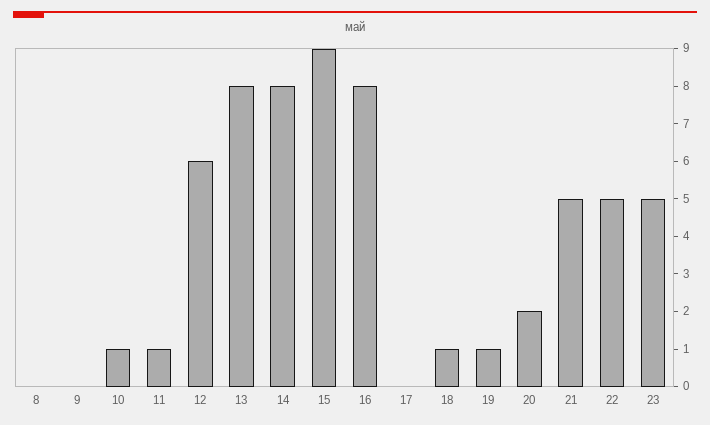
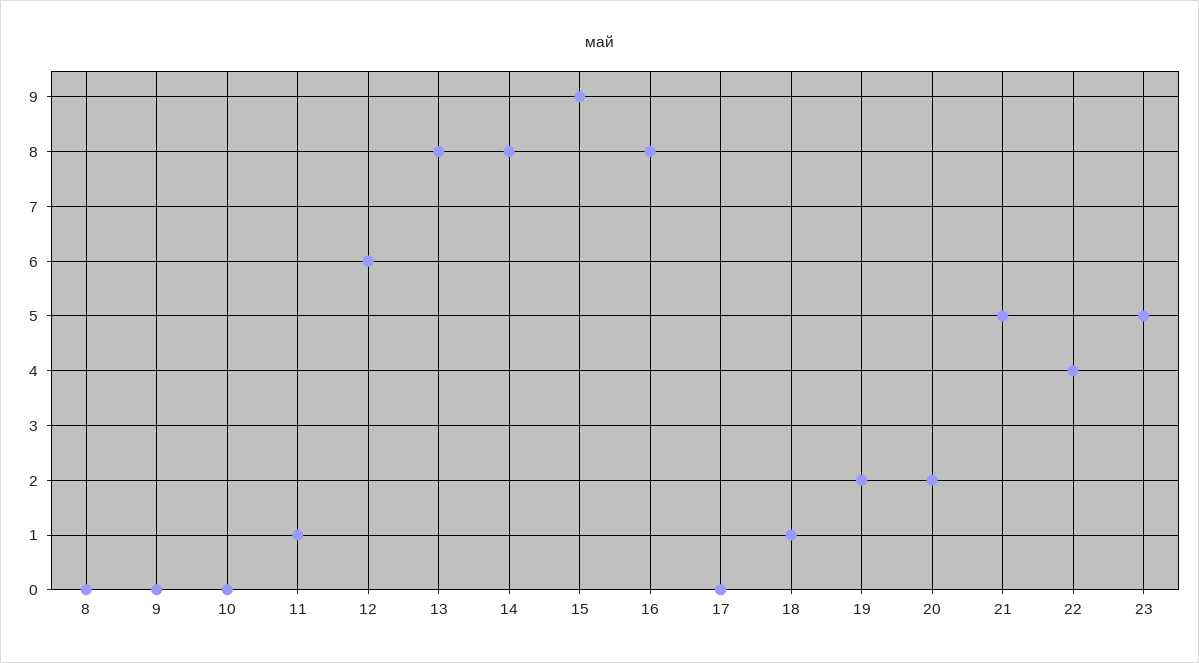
  {
    "8": 0,
    "9": 0,
-   "10": 1,
+   "10": 0,
    "11": 1,
    "12": 6,
    "13": 8,
    "14": 8,
    "15": 9,
    "16": 8,
    "17": 0,
    "18": 1,
-   "19": 1,
+   "19": 2,
    "20": 2,
    "21": 5,
-   "22": 5,
+   "22": 4,
    "23": 5
  }

